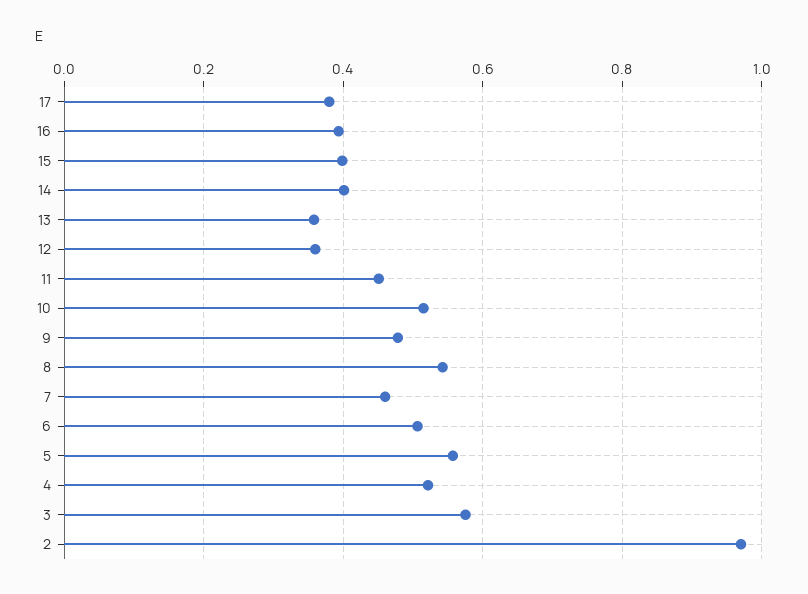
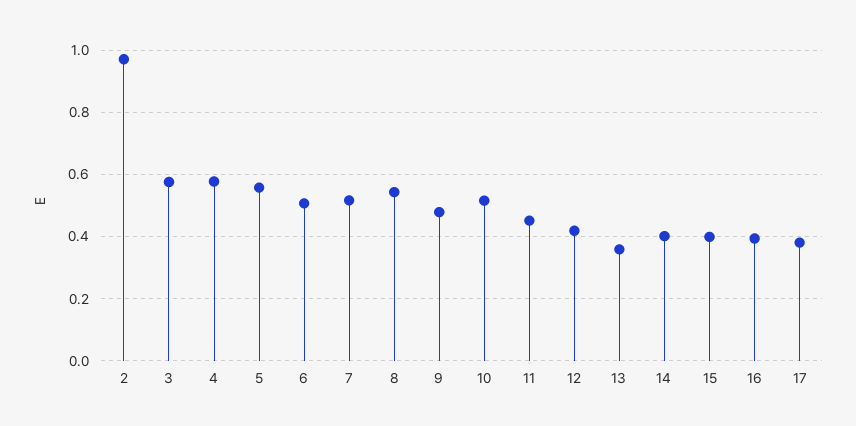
  {
    "17": 0.38,
    "16": 0.4,
    "15": 0.4,
    "14": 0.4,
    "13": 0.36,
-   "12": 0.36,
+   "12": 0.42,
    "11": 0.46,
    "10": 0.52,
    "9": 0.48,
    "8": 0.54,
-   "7": 0.46,
+   "7": 0.52,
    "6": 0.5,
    "5": 0.56,
-   "4": 0.52,
+   "4": 0.58,
    "3": 0.58,
    "2": 0.98
  }

